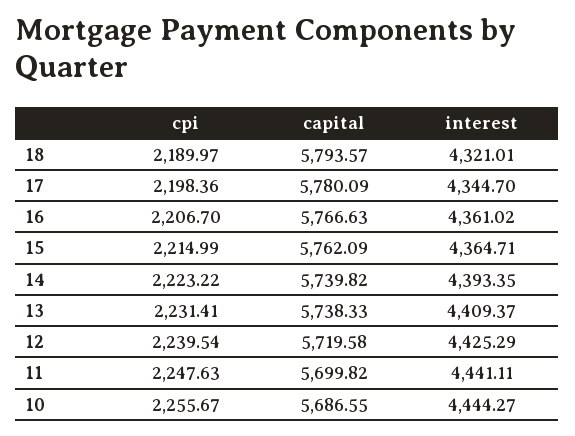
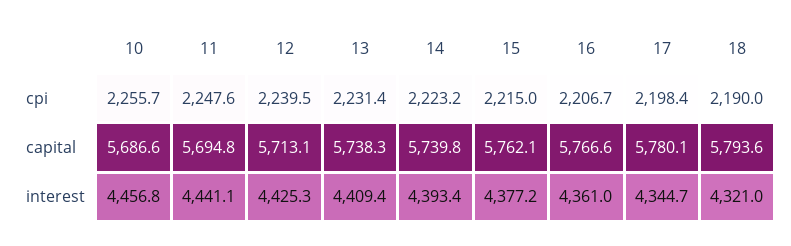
  {
    "cpi": {
      "18": 2189.97,
      "17": 2198.36,
      "16": 2206.7,
      "15": 2214.99,
      "14": 2223.22,
      "13": 2231.41,
      "12": 2239.54,
      "11": 2247.63,
      "10": 2255.67
    },
    "capital": {
      "18": 5793.57,
      "17": 5780.09,
      "16": 5766.63,
      "15": 5762.09,
      "14": 5739.82,
      "13": 5738.33,
-     "12": 5719.58,
+     "12": 5713.1,
-     "11": 5699.82,
+     "11": 5694.8,
      "10": 5686.55
    },
    "interest": {
      "18": 4321.01,
      "17": 4344.7,
      "16": 4361.02,
-     "15": 4364.71,
+     "15": 4377.2,
      "14": 4393.35,
      "13": 4409.37,
      "12": 4425.29,
      "11": 4441.11,
-     "10": 4444.27
+     "10": 4456.8
    }
  }

